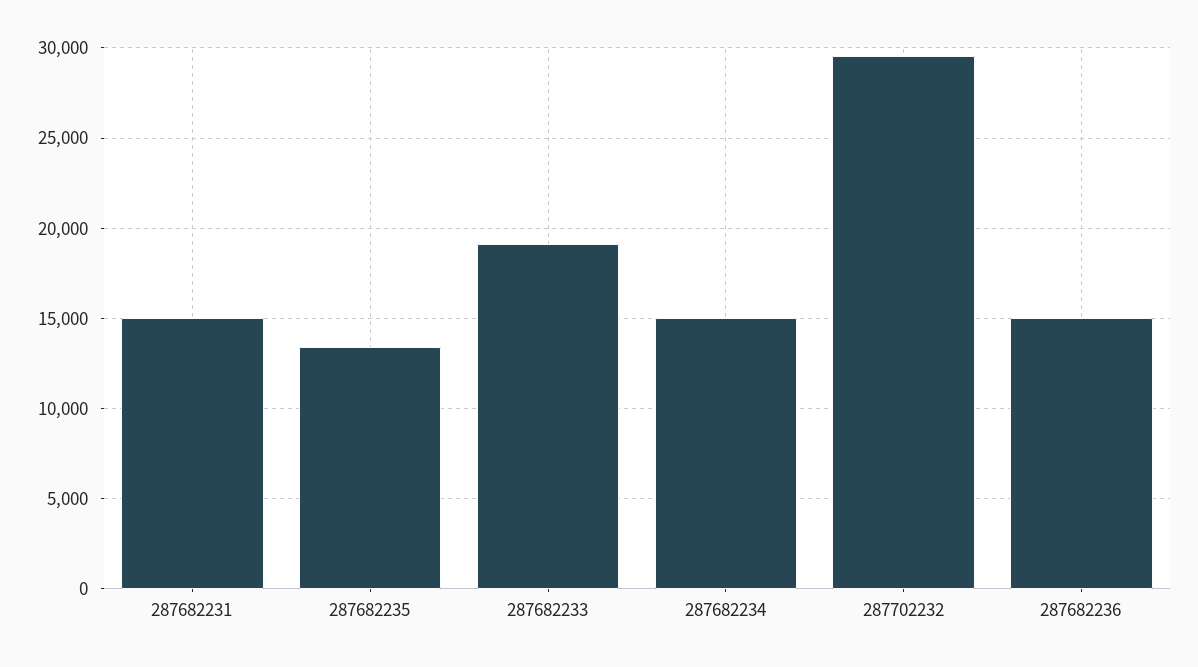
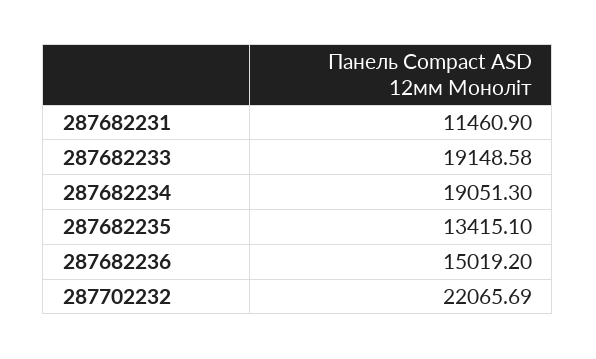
  {
-   "287682231": 15000,
+   "287682231": 11460.9,
    "287682235": 13415.1,
    "287682233": 19148.58,
-   "287682234": 15000,
+   "287682234": 19051.3,
-   "287702232": 29500,
+   "287702232": 22065.69,
    "287682236": 15019.2
  }

